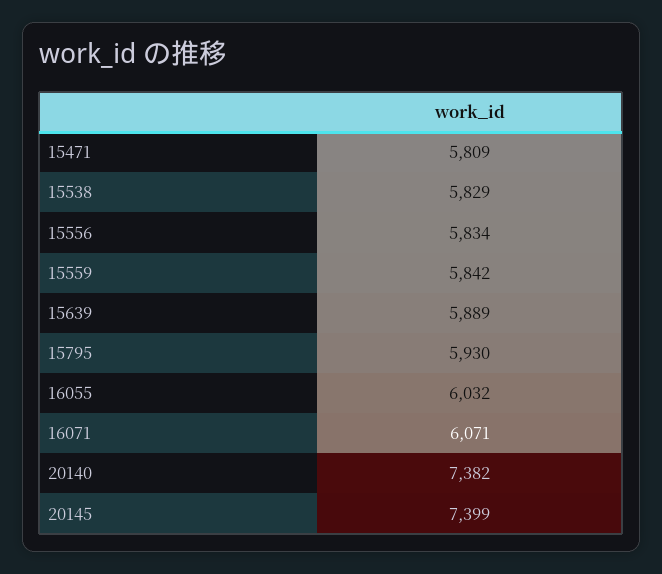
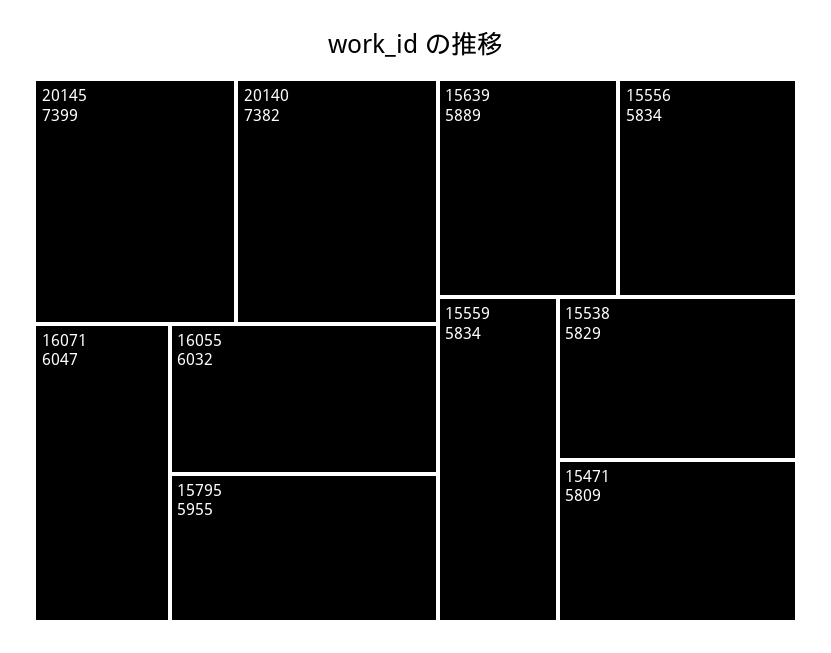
  {
    "15471": 5809,
    "15538": 5829,
    "15556": 5834,
-   "15559": 5842,
+   "15559": 5834,
    "15639": 5889,
-   "15795": 5930,
+   "15795": 5955,
    "16055": 6032,
-   "16071": 6071,
+   "16071": 6047,
    "20140": 7382,
    "20145": 7399
  }

